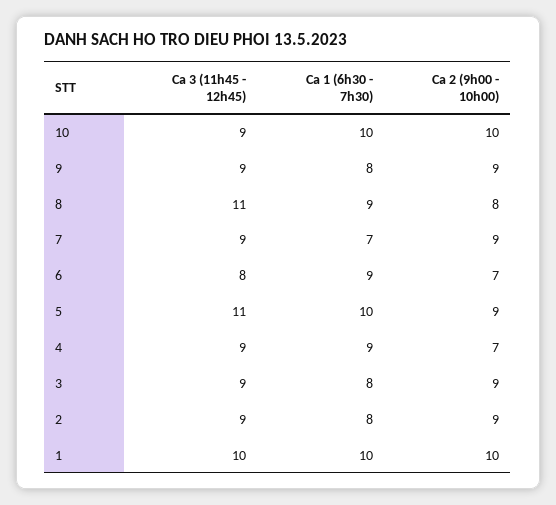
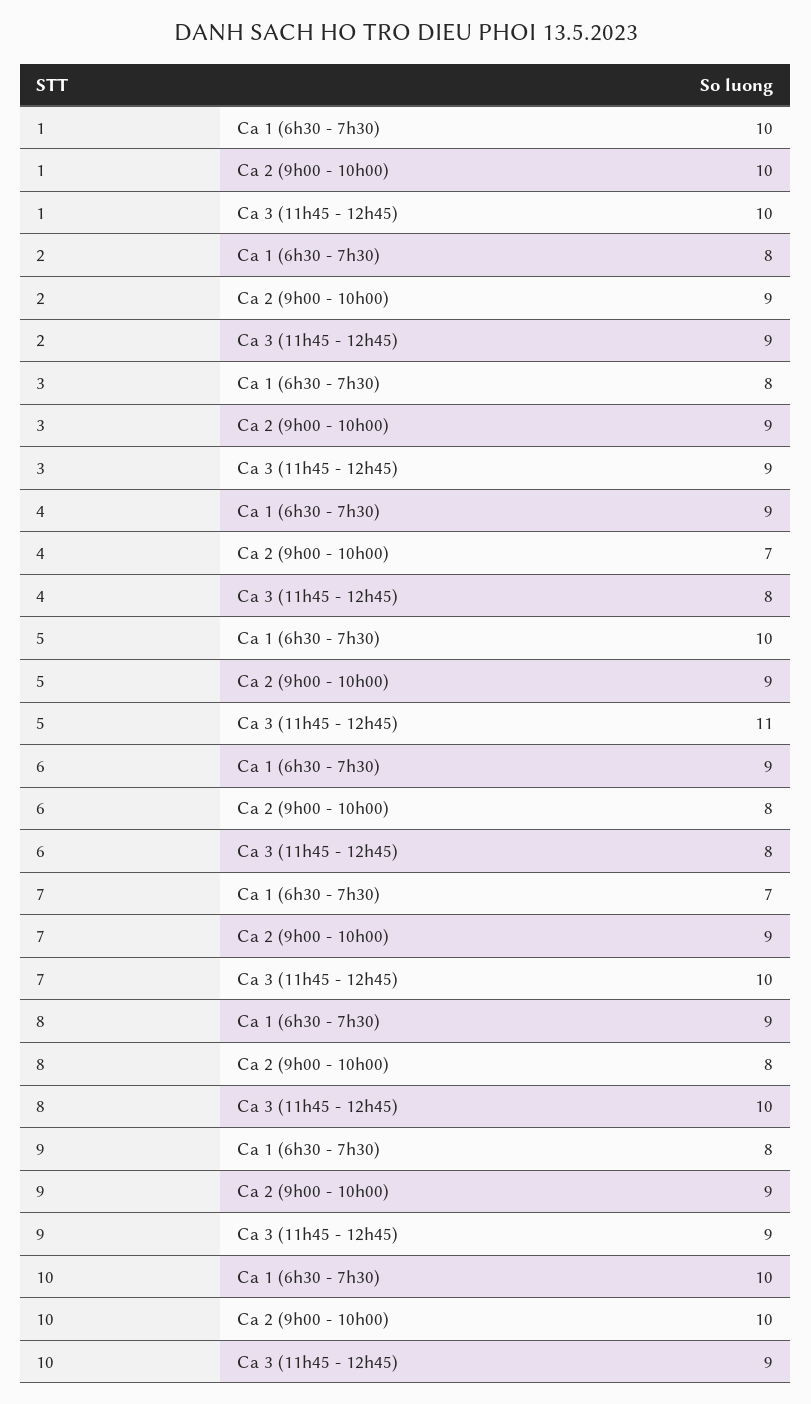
  {
    "Ca 3 (11h45 - 12h45)": {
      "10": 9,
      "9": 9,
-     "8": 11,
+     "8": 10,
-     "7": 9,
+     "7": 10,
      "6": 8,
      "5": 11,
-     "4": 9,
+     "4": 8,
      "3": 9,
      "2": 9,
      "1": 10
    },
    "Ca 1 (6h30 - 7h30)": {
      "10": 10,
      "9": 8,
      "8": 9,
      "7": 7,
      "6": 9,
      "5": 10,
      "4": 9,
      "3": 8,
      "2": 8,
      "1": 10
    },
    "Ca 2 (9h00 - 10h00)": {
      "10": 10,
      "9": 9,
      "8": 8,
      "7": 9,
-     "6": 7,
+     "6": 8,
      "5": 9,
      "4": 7,
      "3": 9,
      "2": 9,
      "1": 10
    }
  }

